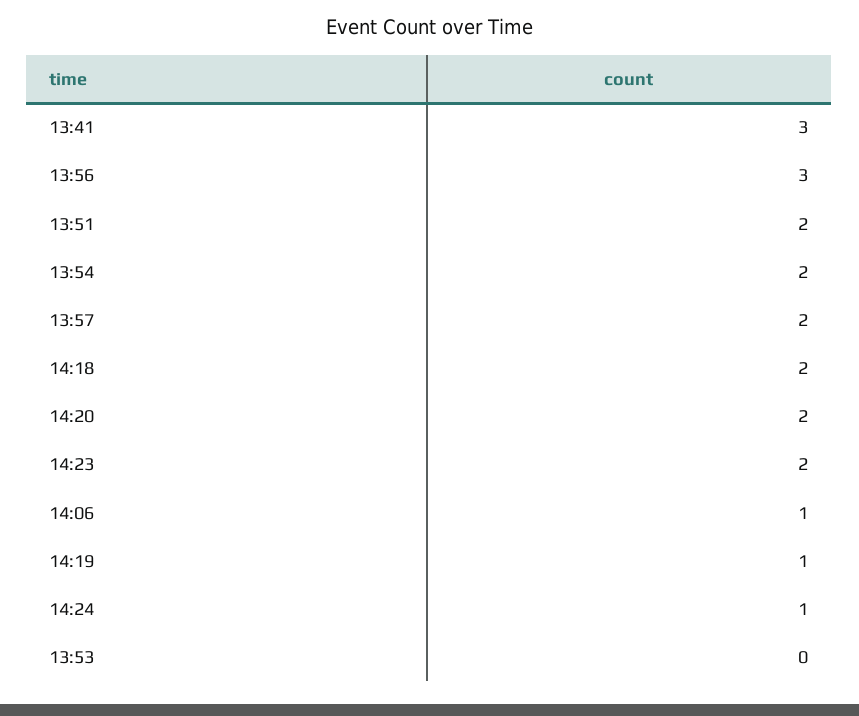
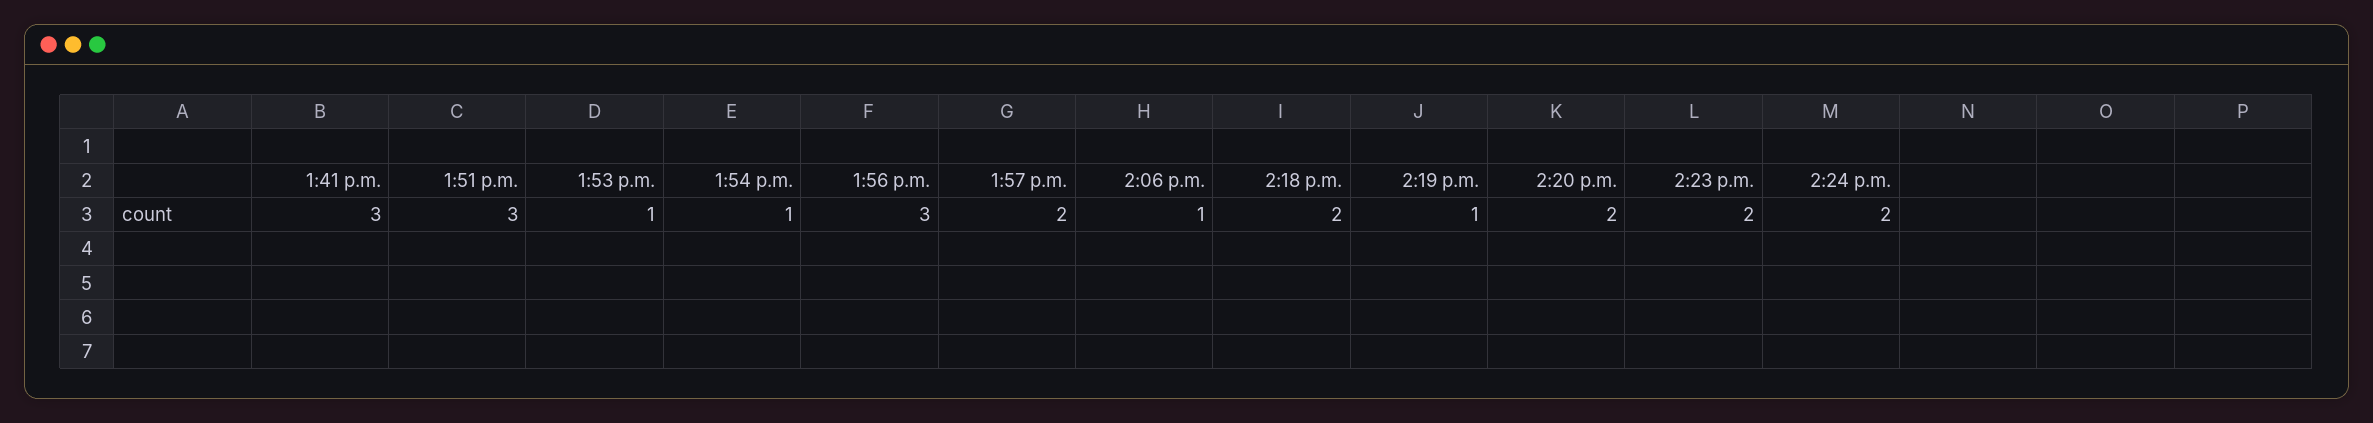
  {
    "13:41": 3,
    "13:56": 3,
-   "13:51": 2,
+   "13:51": 3,
-   "13:54": 2,
+   "13:54": 1,
    "13:57": 2,
    "14:18": 2,
    "14:20": 2,
    "14:23": 2,
    "14:06": 1,
    "14:19": 1,
-   "14:24": 1,
+   "14:24": 2,
-   "13:53": 0
+   "13:53": 1
  }

